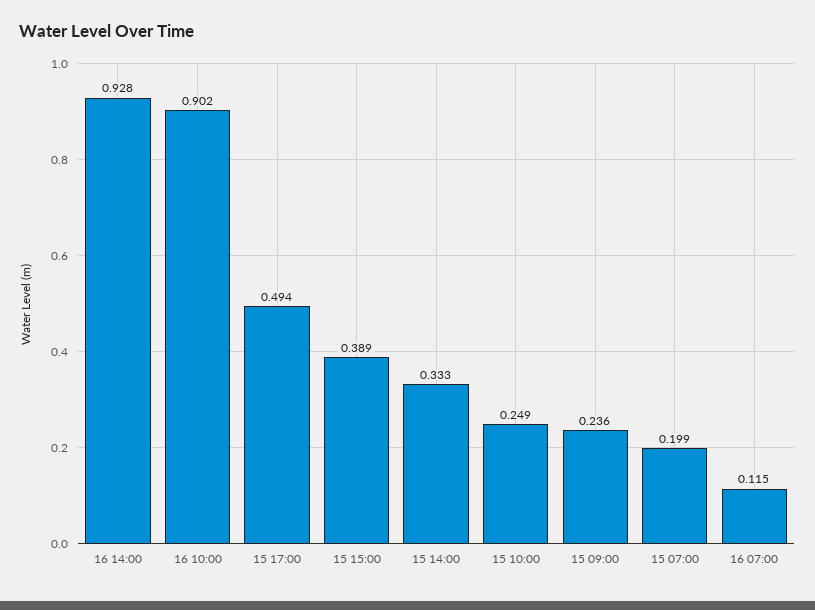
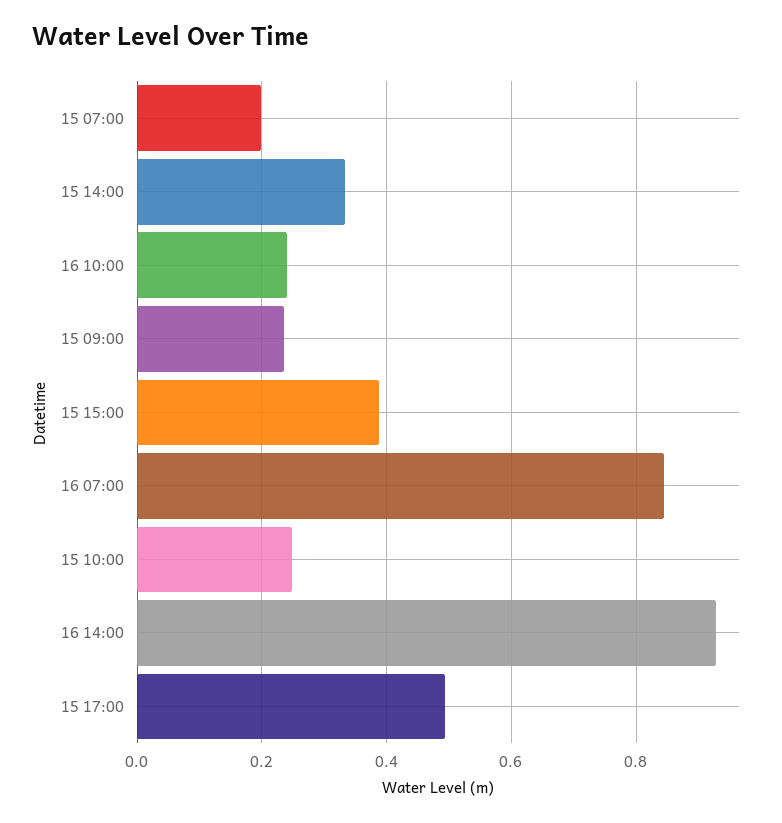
  {
    "16 14:00": 0.928,
-   "16 10:00": 0.902,
+   "16 10:00": 0.24,
    "15 17:00": 0.494,
    "15 15:00": 0.389,
    "15 14:00": 0.333,
    "15 10:00": 0.249,
    "15 09:00": 0.236,
    "15 07:00": 0.199,
-   "16 07:00": 0.115
+   "16 07:00": 0.84
  }

